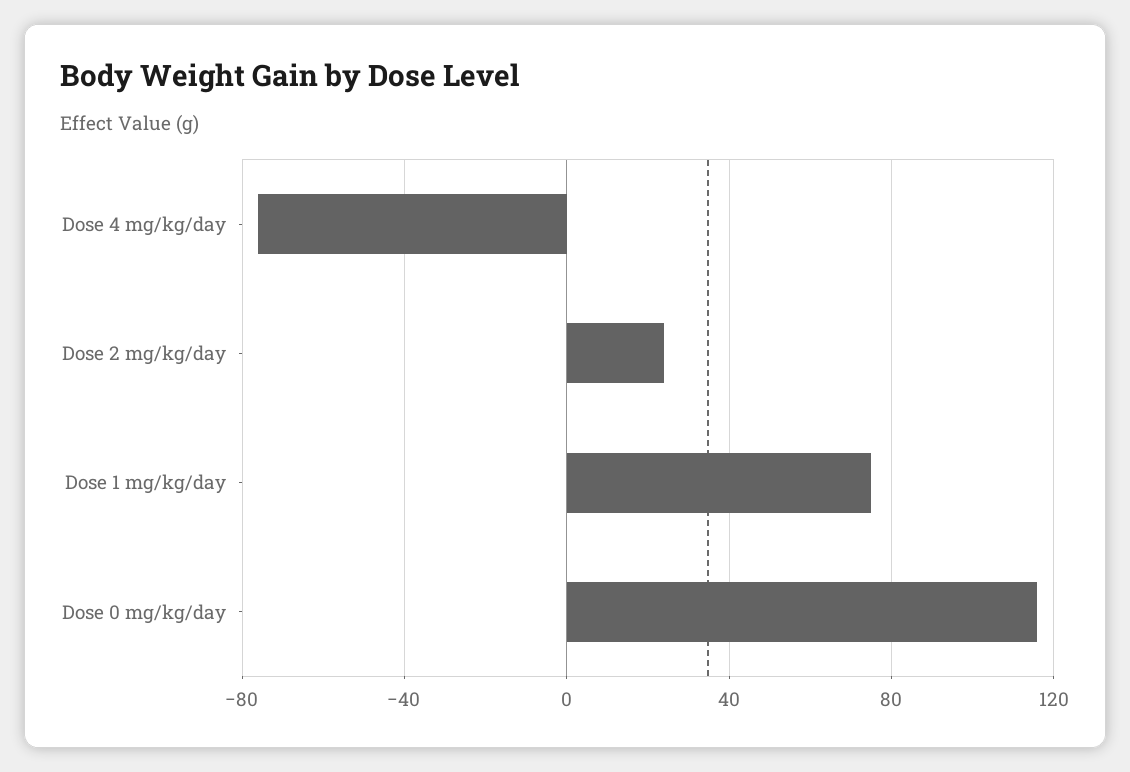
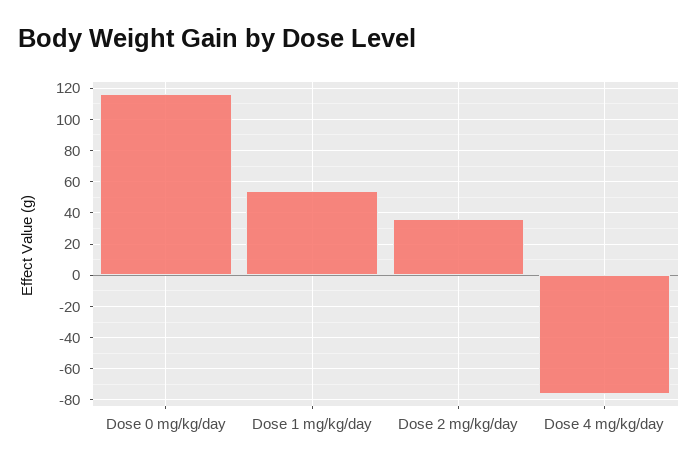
  {
    "Dose 4 mg/kg/day": -75,
-   "Dose 2 mg/kg/day": 25,
+   "Dose 2 mg/kg/day": 35,
-   "Dose 1 mg/kg/day": 75,
+   "Dose 1 mg/kg/day": 55,
    "Dose 0 mg/kg/day": 115
  }

